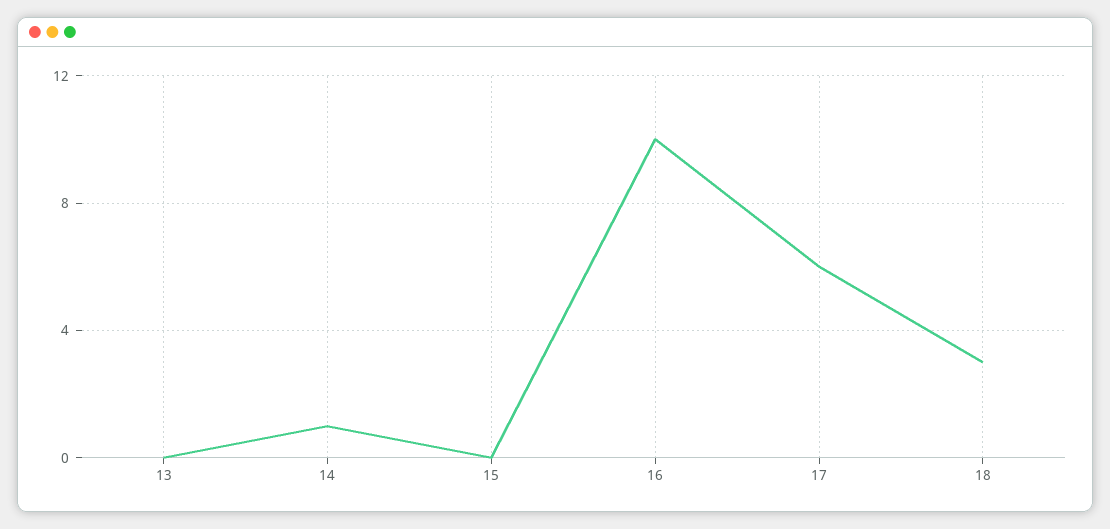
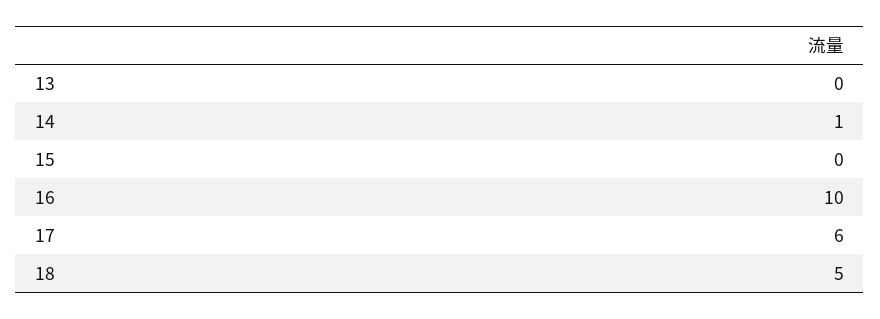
  {
    "13": 0,
    "14": 1,
    "15": 0,
    "16": 10,
    "17": 6,
-   "18": 3
+   "18": 5
  }

